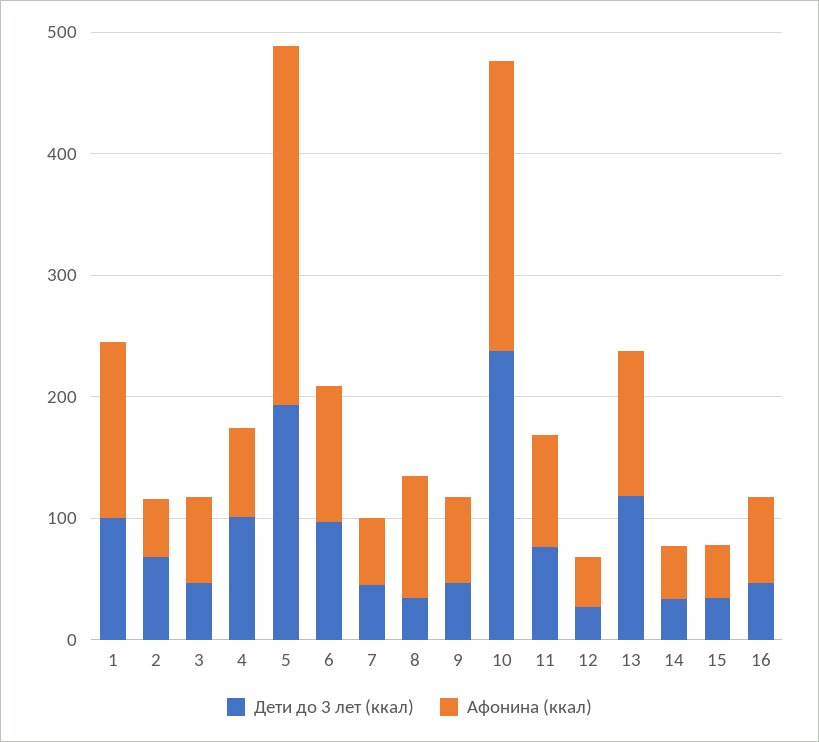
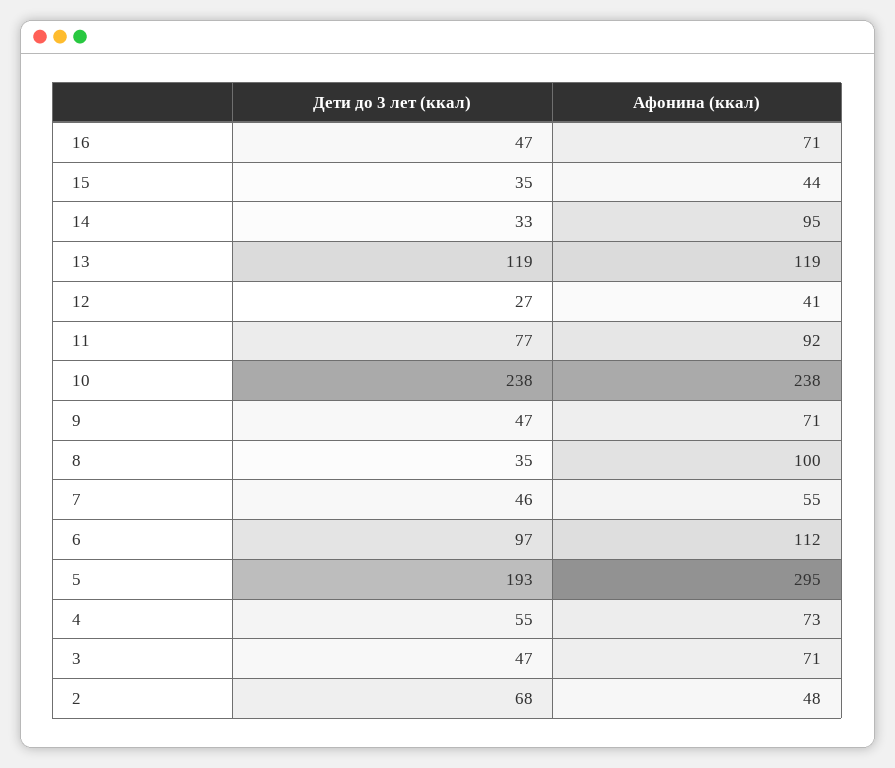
  {
    "Дети до 3 лет (ккал)": {
-     "1": 100,
      "2": 68,
      "3": 47,
-     "4": 100,
+     "4": 55,
      "5": 193,
      "6": 97,
      "7": 46,
      "8": 35,
      "9": 47,
      "10": 238,
      "11": 77,
      "12": 27,
      "13": 119,
      "14": 33,
      "15": 35,
      "16": 47
    },
    "Афонина (ккал)": {
-     "1": 140,
      "2": 48,
      "3": 71,
      "4": 73,
      "5": 295,
      "6": 112,
      "7": 55,
      "8": 100,
      "9": 71,
      "10": 238,
      "11": 92,
      "12": 41,
      "13": 119,
-     "14": 40,
+     "14": 95,
      "15": 44,
      "16": 71
    }
  }

